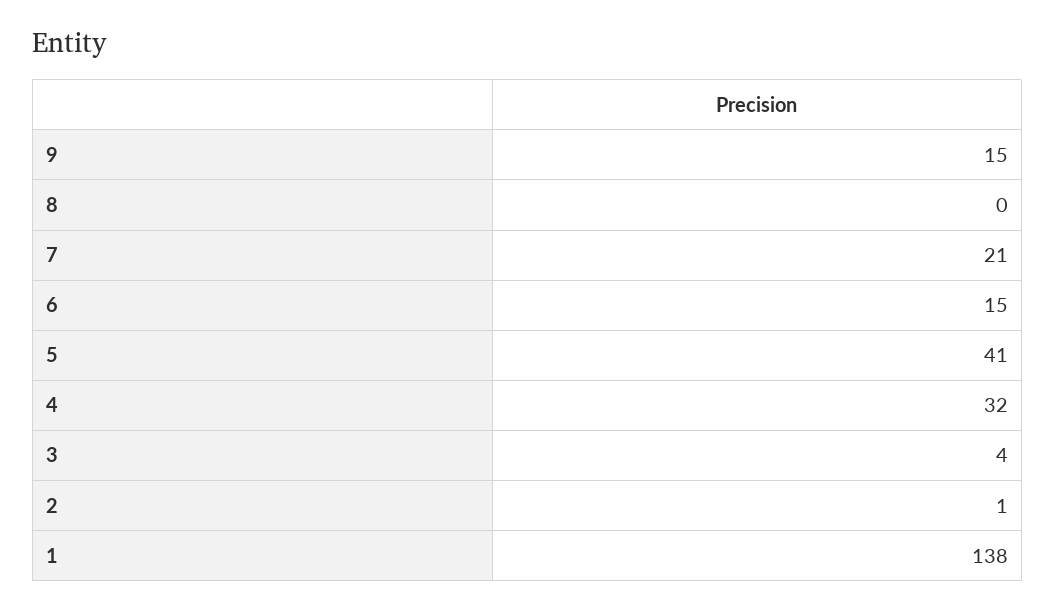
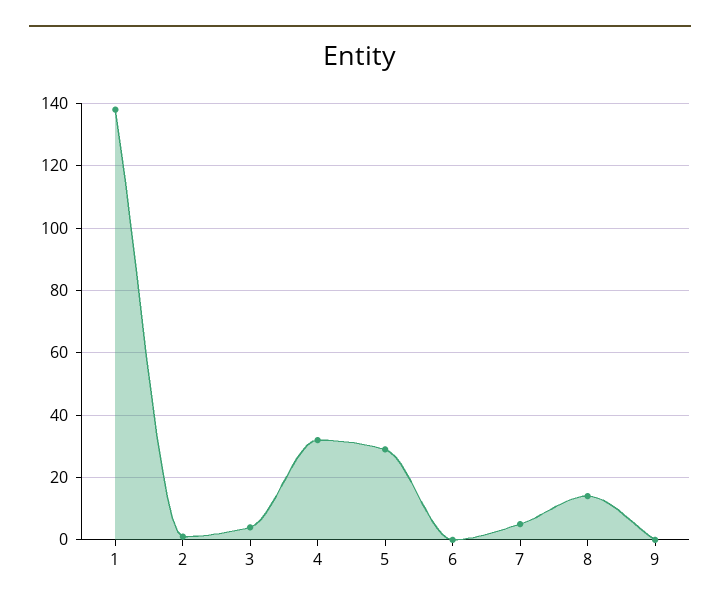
  {
-   "9": 15,
+   "9": 0,
-   "8": 0,
+   "8": 15,
-   "7": 21,
+   "7": 5,
-   "6": 15,
+   "6": 0,
-   "5": 41,
+   "5": 30,
    "4": 32,
    "3": 4,
    "2": 1,
    "1": 138
  }

